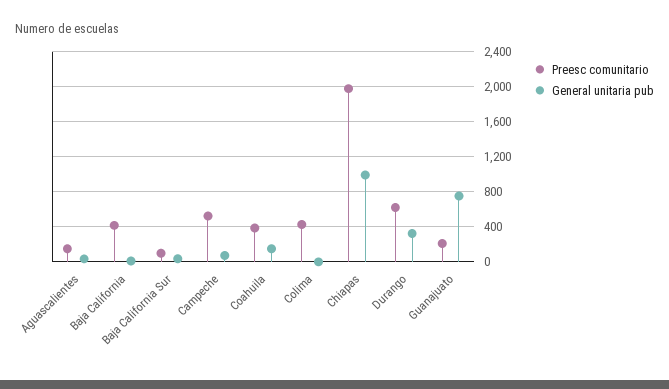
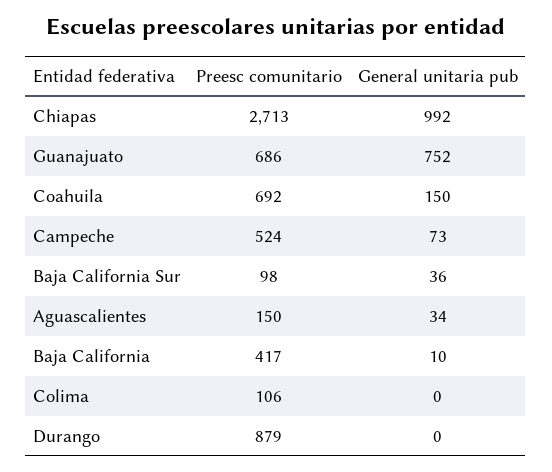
  {
    "Preesc comunitario": {
      "Aguascalientes": 150,
      "Baja California": 417,
      "Baja California Sur": 98,
      "Campeche": 524,
-     "Coahuila": 400,
+     "Coahuila": 692,
-     "Colima": 400,
+     "Colima": 106,
-     "Chiapas": 2000,
+     "Chiapas": 2713,
-     "Durango": 600,
+     "Durango": 879,
-     "Guanajuato": 200
+     "Guanajuato": 686
    },
    "General unitaria pub": {
      "Aguascalientes": 34,
      "Baja California": 10,
      "Baja California Sur": 36,
      "Campeche": 73,
      "Coahuila": 150,
      "Colima": 0,
      "Chiapas": 992,
-     "Durango": 300,
+     "Durango": 0,
      "Guanajuato": 752
    }
  }

